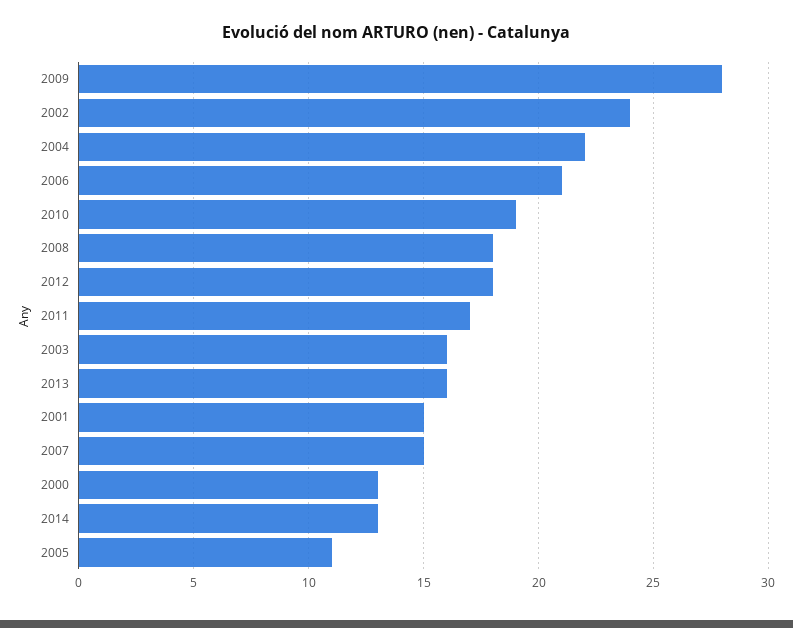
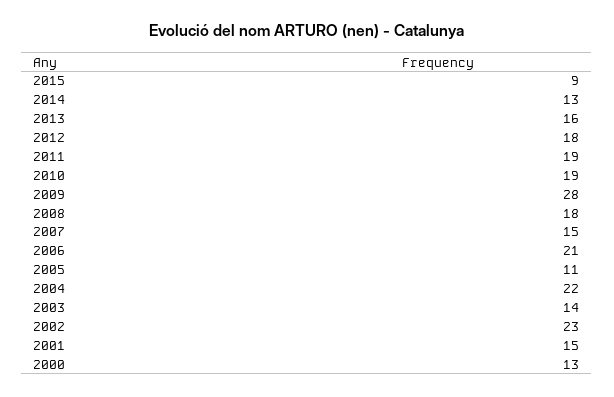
  {
    "2009": 28,
-   "2002": 24,
+   "2002": 23,
    "2004": 22,
    "2006": 21,
    "2010": 19,
    "2008": 18,
    "2012": 18,
-   "2011": 17,
+   "2011": 19,
-   "2003": 16,
+   "2003": 14,
    "2013": 16,
    "2001": 15,
    "2007": 15,
    "2000": 13,
    "2014": 13,
-   "2005": 11
+   "2005": 11,
+   "2015": 9
  }

